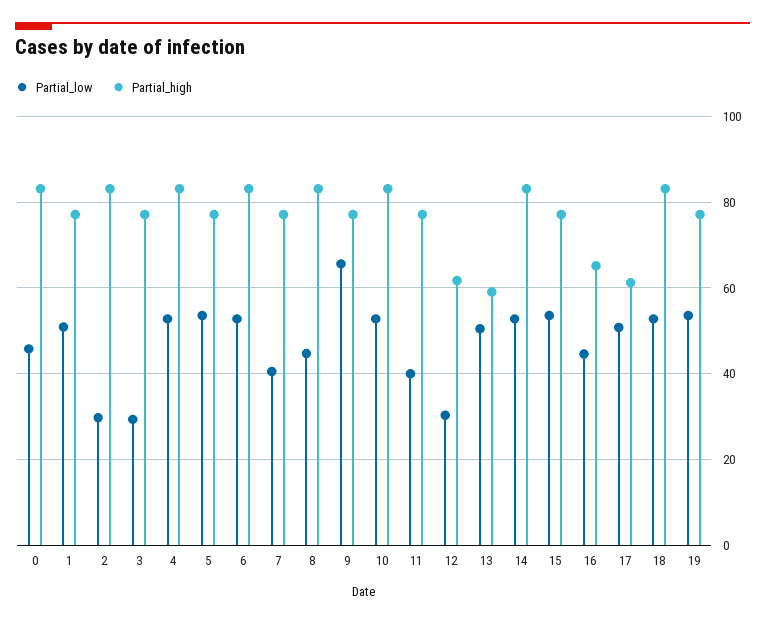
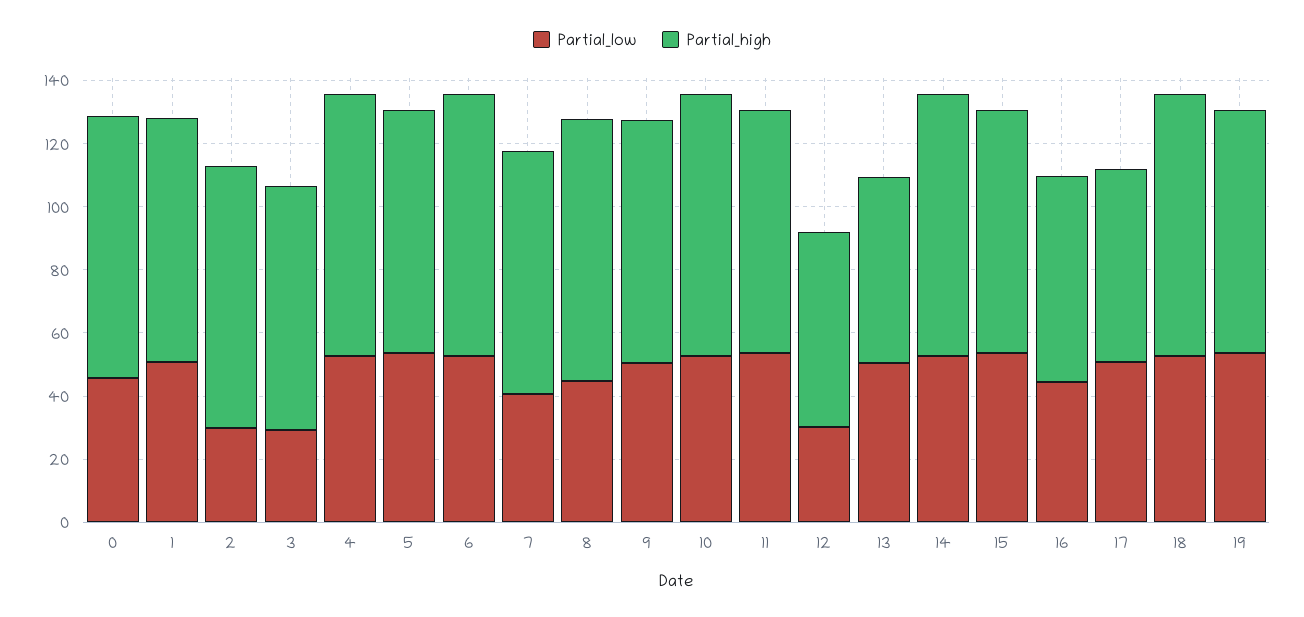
  {
    "Partial_low": {
      "0": 46,
      "1": 50,
      "2": 30,
      "3": 30,
      "4": 52,
      "5": 54,
      "6": 52,
      "7": 40,
      "8": 44,
-     "9": 66,
+     "9": 50,
      "10": 52,
-     "11": 40,
+     "11": 55,
      "12": 30,
      "13": 50,
      "14": 52,
      "15": 54,
      "16": 44,
      "17": 50,
      "18": 52,
      "19": 54
    },
    "Partial_high": {
      "0": 84,
      "1": 78,
      "2": 84,
      "3": 78,
      "4": 84,
      "5": 78,
      "6": 84,
      "7": 78,
      "8": 84,
      "9": 78,
      "10": 84,
      "11": 78,
      "12": 62,
      "13": 60,
      "14": 84,
      "15": 78,
      "16": 66,
      "17": 62,
      "18": 84,
      "19": 78
    }
  }

